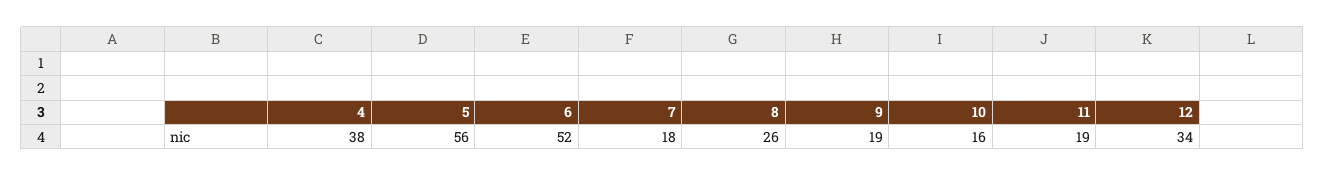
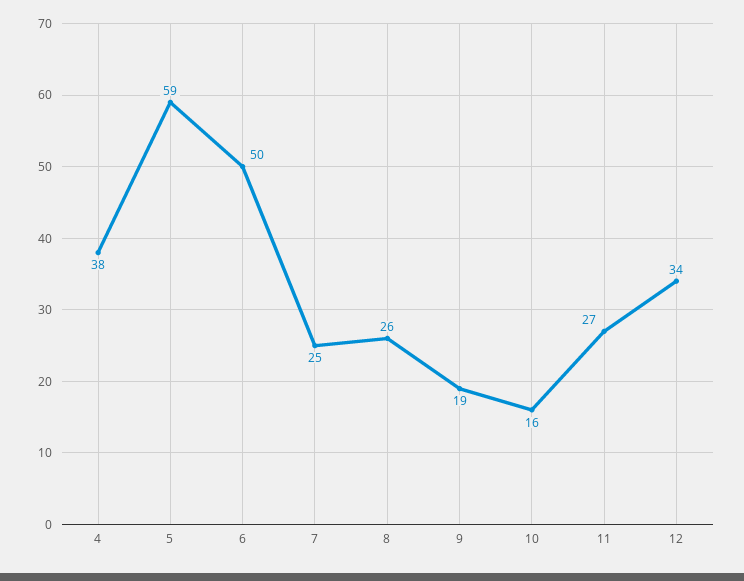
  {
    "4": 38,
-   "5": 56,
+   "5": 59,
-   "6": 52,
+   "6": 50,
-   "7": 18,
+   "7": 25,
    "8": 26,
    "9": 19,
    "10": 16,
-   "11": 19,
+   "11": 27,
    "12": 34
  }

